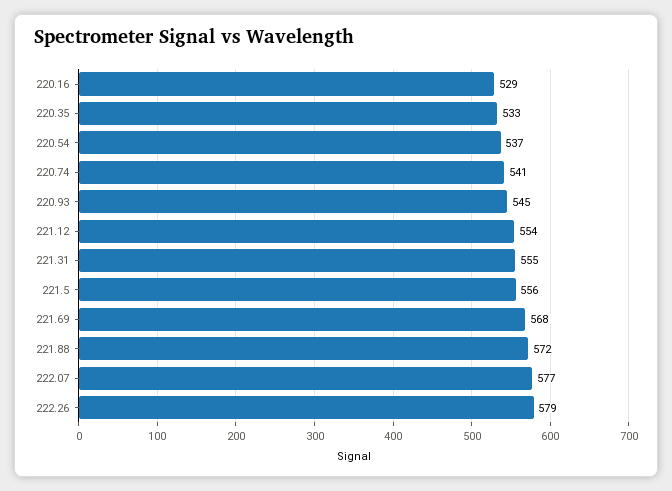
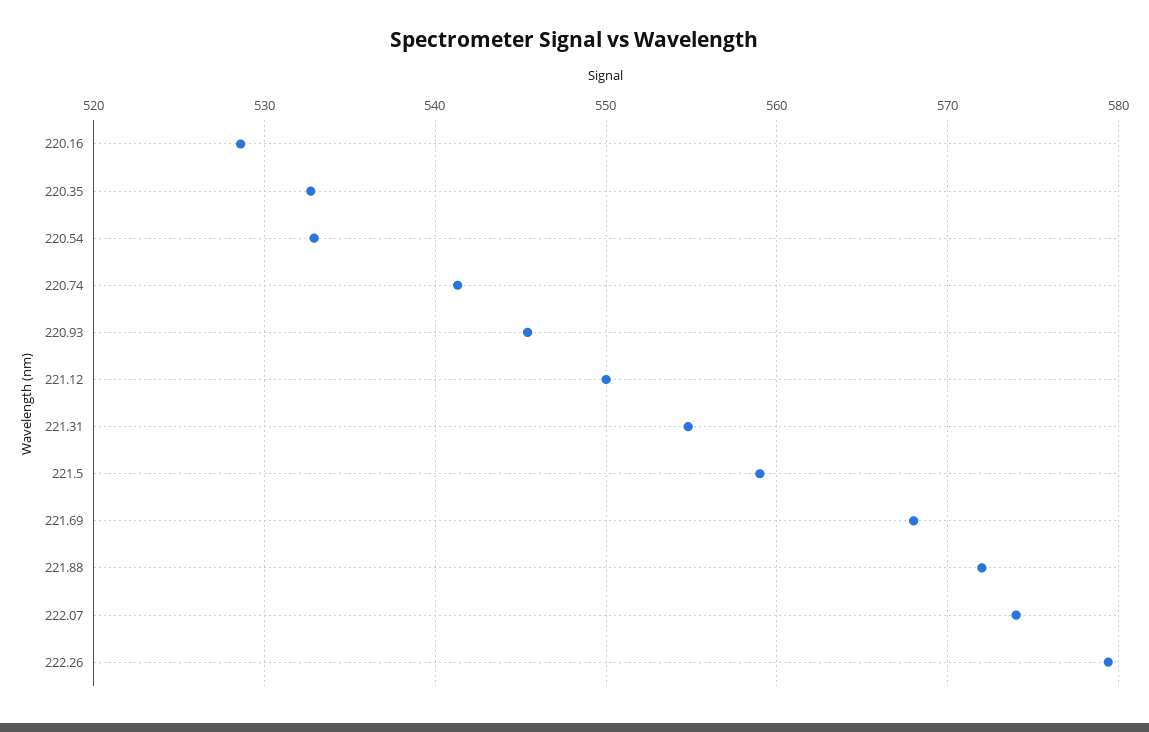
  {
    "220.16": 529,
    "220.35": 533,
-   "220.54": 537,
+   "220.54": 533,
    "220.74": 541,
    "220.93": 545,
-   "221.12": 554,
+   "221.12": 550,
    "221.31": 555,
-   "221.5": 556,
+   "221.5": 559,
    "221.69": 568,
    "221.88": 572,
-   "222.07": 577,
+   "222.07": 574,
    "222.26": 579
  }

